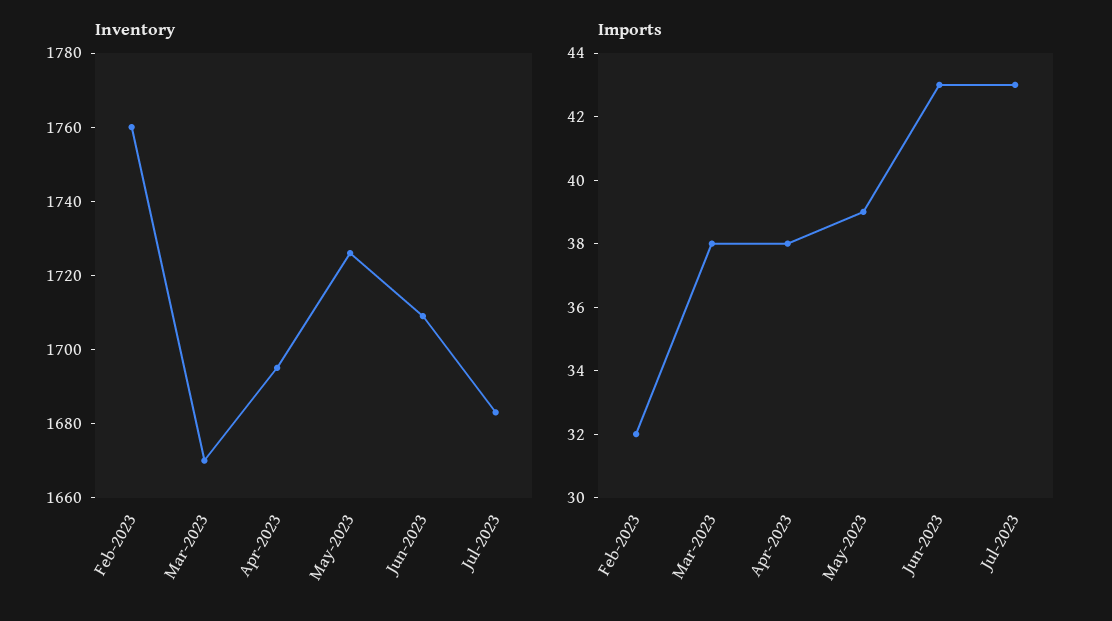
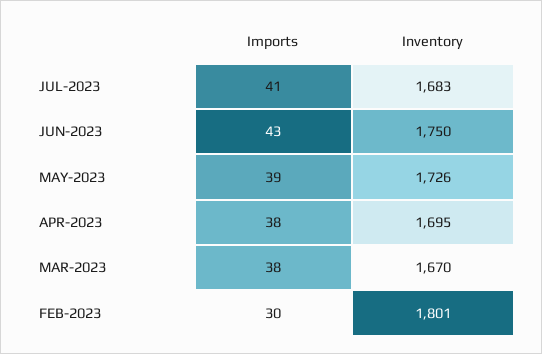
  {
    "Inventory": {
-     "Feb-2023": 1760,
+     "Feb-2023": 1801,
      "Mar-2023": 1670,
      "Apr-2023": 1695,
      "May-2023": 1726,
-     "Jun-2023": 1710,
+     "Jun-2023": 1750,
      "Jul-2023": 1683
    },
    "Imports": {
-     "Feb-2023": 32,
+     "Feb-2023": 30,
      "Mar-2023": 38,
      "Apr-2023": 38,
      "May-2023": 39,
      "Jun-2023": 43,
-     "Jul-2023": 43
+     "Jul-2023": 41
    }
  }

